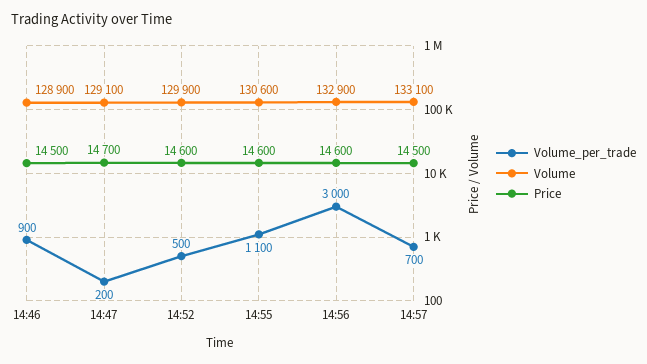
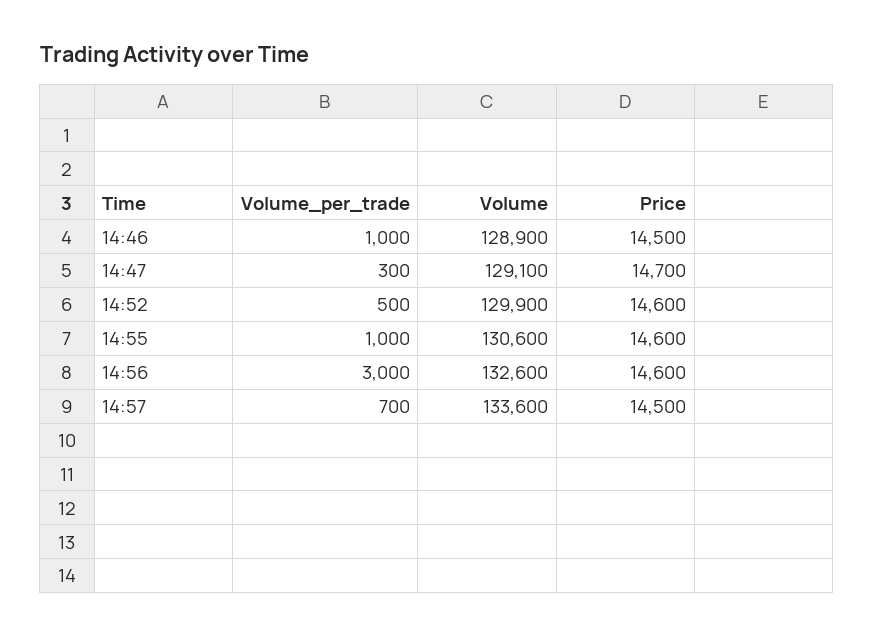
  {
    "Volume_per_trade": {
-     "14:46": 900,
+     "14:46": 1000,
-     "14:47": 200,
+     "14:47": 300,
      "14:52": 500,
-     "14:55": 1100,
+     "14:55": 1000,
      "14:56": 3000,
      "14:57": 700
    },
    "Volume": {
      "14:46": 128900,
      "14:47": 129100,
      "14:52": 129900,
      "14:55": 130600,
-     "14:56": 132900,
+     "14:56": 132600,
-     "14:57": 133100
+     "14:57": 133600
    },
    "Price": {
      "14:46": 14500,
      "14:47": 14700,
      "14:52": 14600,
      "14:55": 14600,
      "14:56": 14600,
      "14:57": 14500
    }
  }

